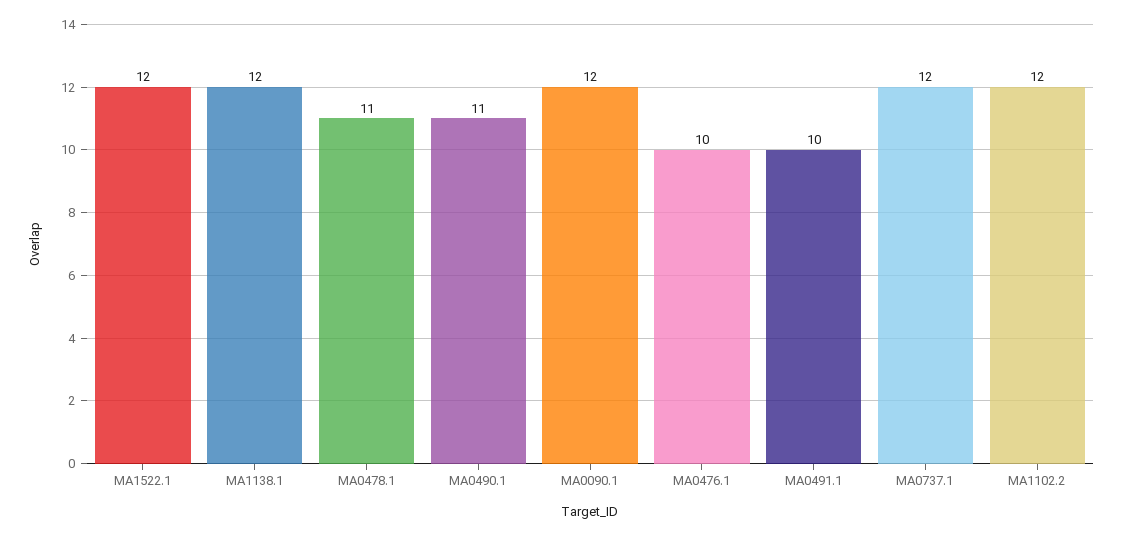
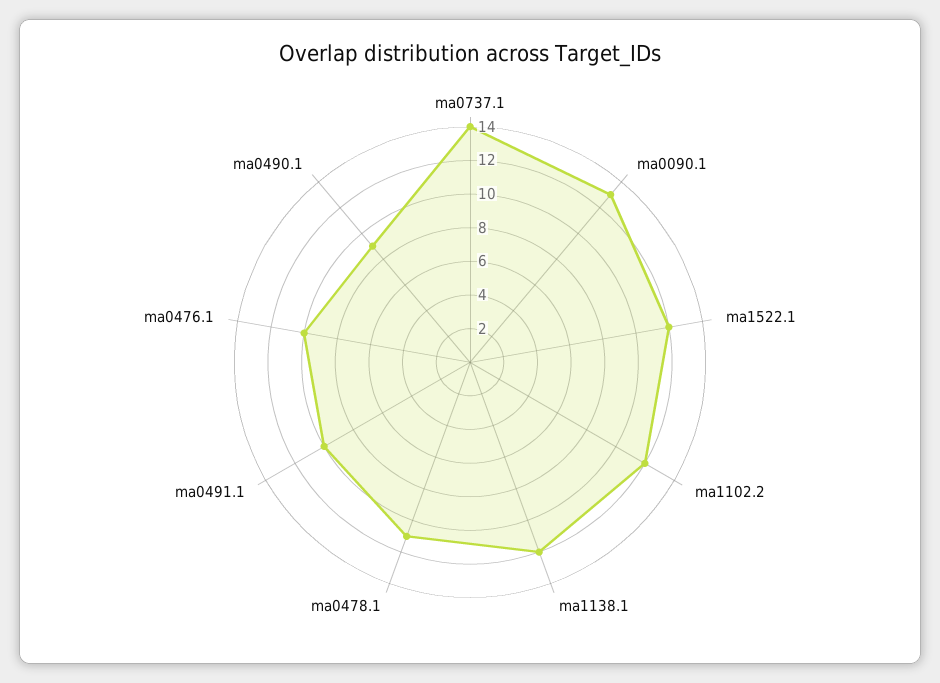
  {
    "MA1522.1": 12,
    "MA1138.1": 12,
    "MA0478.1": 11,
-   "MA0490.1": 11,
+   "MA0490.1": 9,
-   "MA0090.1": 12,
+   "MA0090.1": 13,
    "MA0476.1": 10,
    "MA0491.1": 10,
-   "MA0737.1": 12,
+   "MA0737.1": 14,
    "MA1102.2": 12
  }

